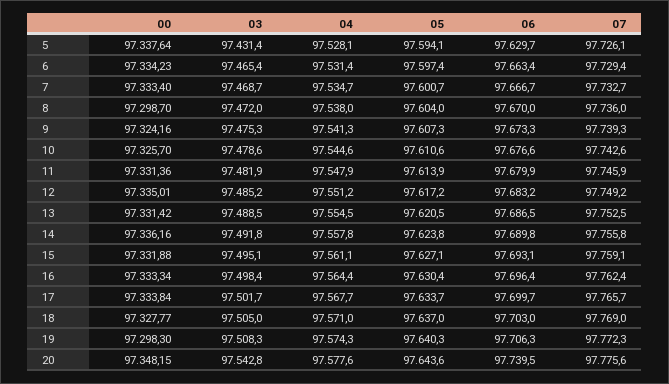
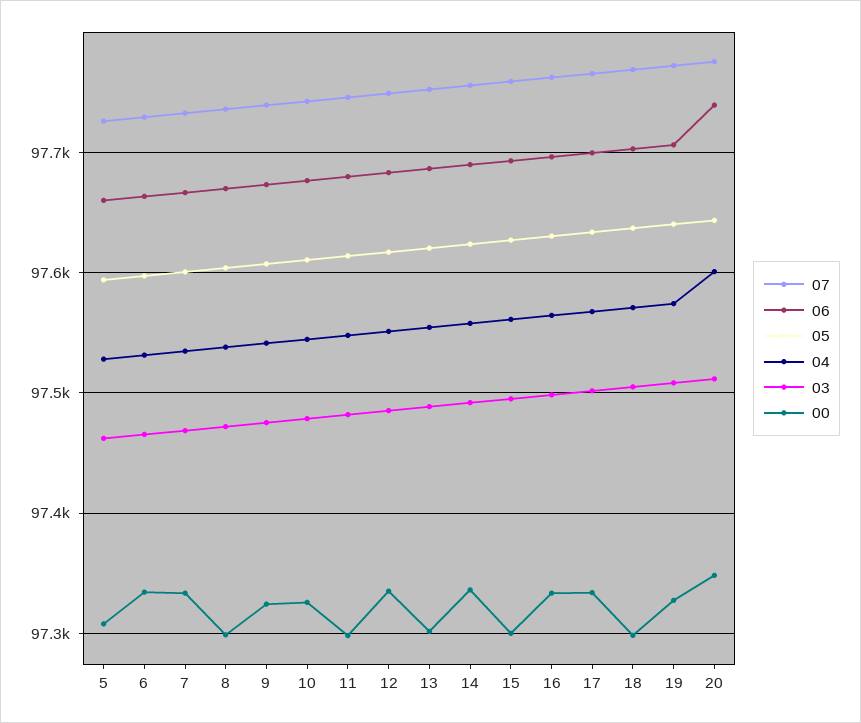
  {
    "00": {
-     "5": 97337.64,
+     "5": 97310,
      "6": 97334.23,
      "7": 97333.4,
      "8": 97298.7,
      "9": 97324.16,
      "10": 97325.7,
-     "11": 97331.36,
+     "11": 97300,
      "12": 97335.01,
-     "13": 97331.42,
+     "13": 97300,
      "14": 97336.16,
-     "15": 97331.88,
+     "15": 97300,
      "16": 97333.34,
      "17": 97333.84,
-     "18": 97327.77,
+     "18": 97300,
-     "19": 97298.3,
+     "19": 97330,
      "20": 97348.15
    },
    "03": {
-     "5": 97431.4,
+     "5": 97460,
      "6": 97465.4,
      "7": 97468.7,
      "8": 97472,
      "9": 97475.3,
      "10": 97478.6,
      "11": 97481.9,
      "12": 97485.2,
      "13": 97488.5,
      "14": 97491.8,
      "15": 97495.1,
      "16": 97498.4,
      "17": 97501.7,
      "18": 97505,
      "19": 97508.3,
-     "20": 97542.8
+     "20": 97510
    },
    "04": {
      "5": 97528.1,
      "6": 97531.4,
      "7": 97534.7,
      "8": 97538,
      "9": 97541.3,
      "10": 97544.6,
      "11": 97547.9,
      "12": 97551.2,
      "13": 97554.5,
      "14": 97557.8,
      "15": 97561.1,
      "16": 97564.4,
      "17": 97567.7,
      "18": 97571,
      "19": 97574.3,
-     "20": 97577.6
+     "20": 97600
    },
    "05": {
      "5": 97594.1,
      "6": 97597.4,
      "7": 97600.7,
      "8": 97604,
      "9": 97607.3,
      "10": 97610.6,
      "11": 97613.9,
      "12": 97617.2,
      "13": 97620.5,
      "14": 97623.8,
      "15": 97627.1,
      "16": 97630.4,
      "17": 97633.7,
      "18": 97637,
      "19": 97640.3,
      "20": 97643.6
    },
    "06": {
-     "5": 97629.7,
+     "5": 97660,
      "6": 97663.4,
      "7": 97666.7,
      "8": 97670,
      "9": 97673.3,
      "10": 97676.6,
      "11": 97679.9,
      "12": 97683.2,
      "13": 97686.5,
      "14": 97689.8,
      "15": 97693.1,
      "16": 97696.4,
      "17": 97699.7,
      "18": 97703,
      "19": 97706.3,
      "20": 97739.5
    },
    "07": {
      "5": 97726.1,
      "6": 97729.4,
      "7": 97732.7,
      "8": 97736,
      "9": 97739.3,
      "10": 97742.6,
      "11": 97745.9,
      "12": 97749.2,
      "13": 97752.5,
      "14": 97755.8,
      "15": 97759.1,
      "16": 97762.4,
      "17": 97765.7,
      "18": 97769,
      "19": 97772.3,
      "20": 97775.6
    }
  }

